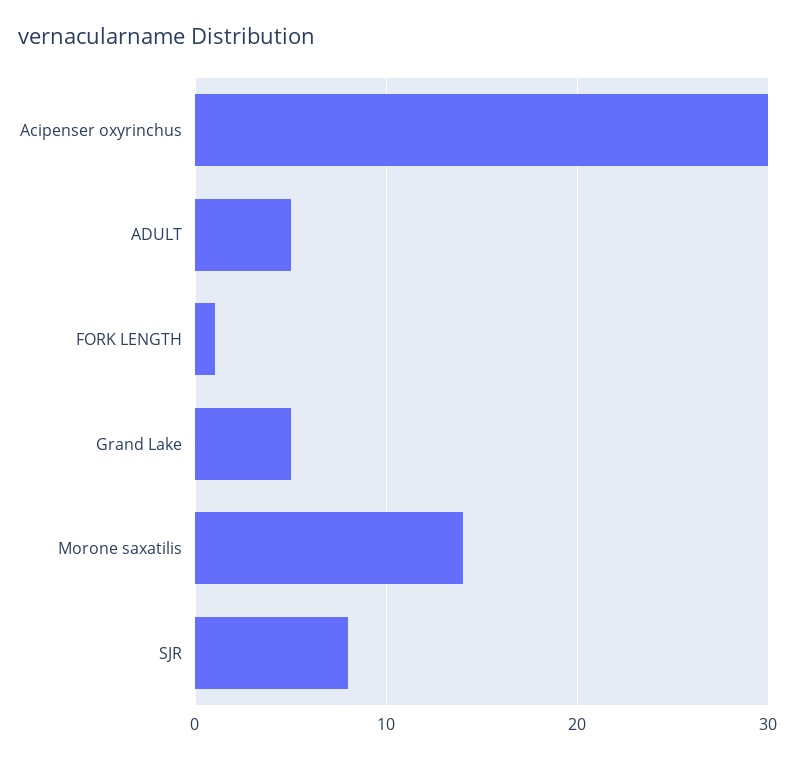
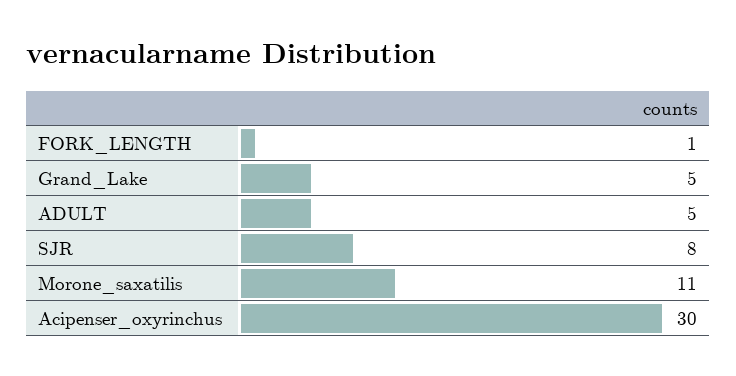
  {
    "Acipenser oxyrinchus": 30,
    "ADULT": 5,
    "FORK LENGTH": 1,
    "Grand Lake": 5,
-   "Morone saxatilis": 14,
+   "Morone saxatilis": 11,
    "SJR": 8
  }

